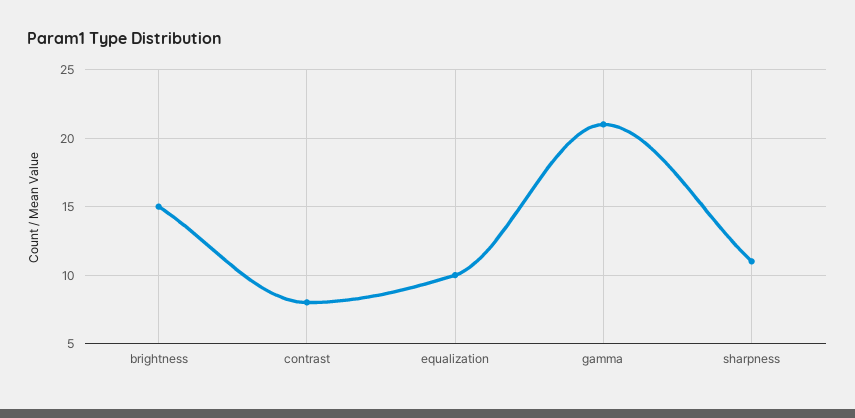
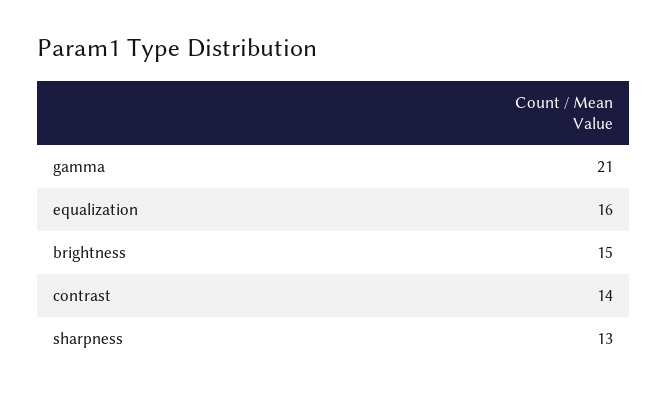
  {
    "brightness": 15,
-   "contrast": 8,
+   "contrast": 14,
-   "equalization": 10,
+   "equalization": 16,
    "gamma": 21,
-   "sharpness": 11
+   "sharpness": 13
  }

